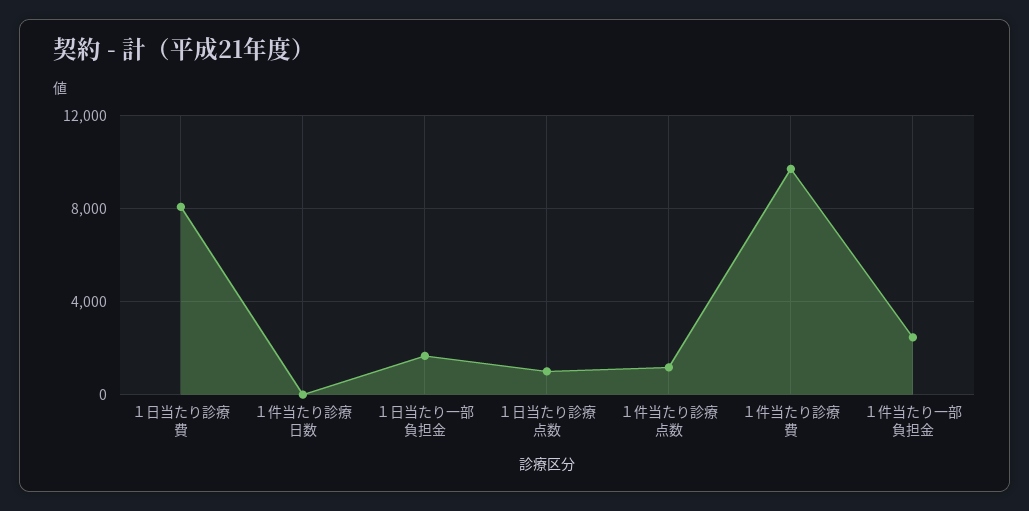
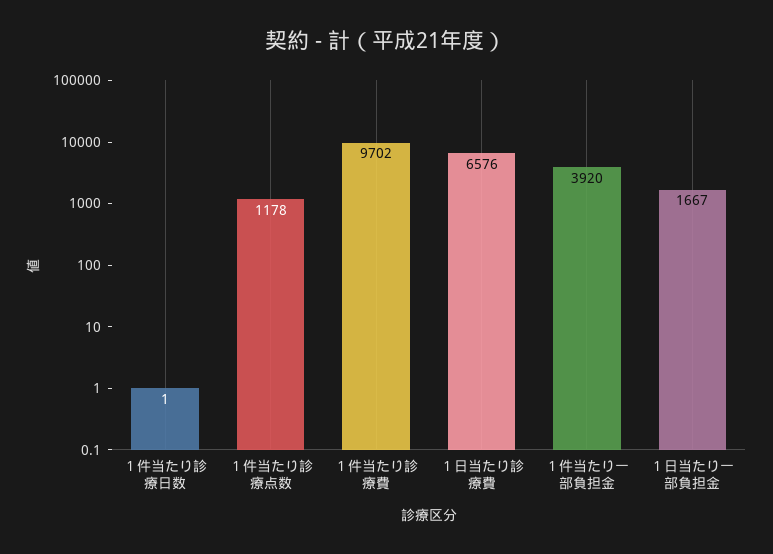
  {
-   "１日当たり診療費": 8000,
+   "１日当たり診療費": 6576,
    "１件当たり診療日数": 1,
    "１日当たり一部負担金": 1667,
-   "１日当たり診療点数": 1000,
    "１件当たり診療点数": 1178,
    "１件当たり診療費": 9702,
-   "１件当たり一部負担金": 2500
+   "１件当たり一部負担金": 3920
  }

